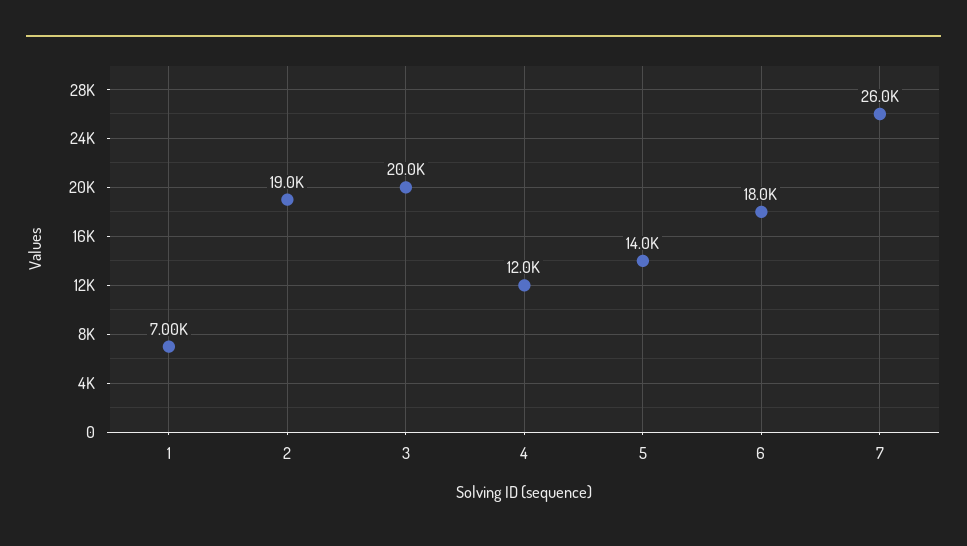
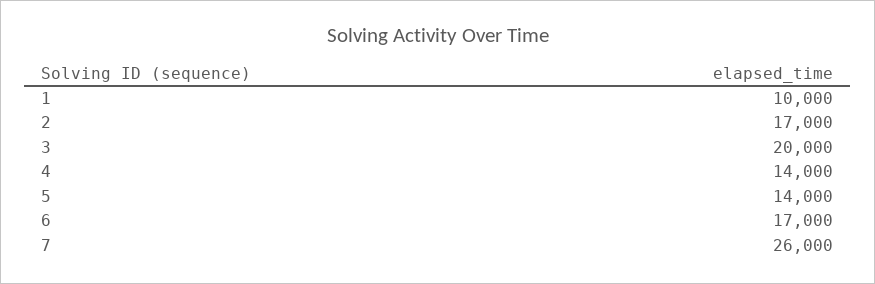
  {
-   "1": 7000,
+   "1": 10000,
-   "2": 19000,
+   "2": 17000,
    "3": 20000,
-   "4": 12000,
+   "4": 14000,
    "5": 14000,
-   "6": 18000,
+   "6": 17000,
    "7": 26000
  }

